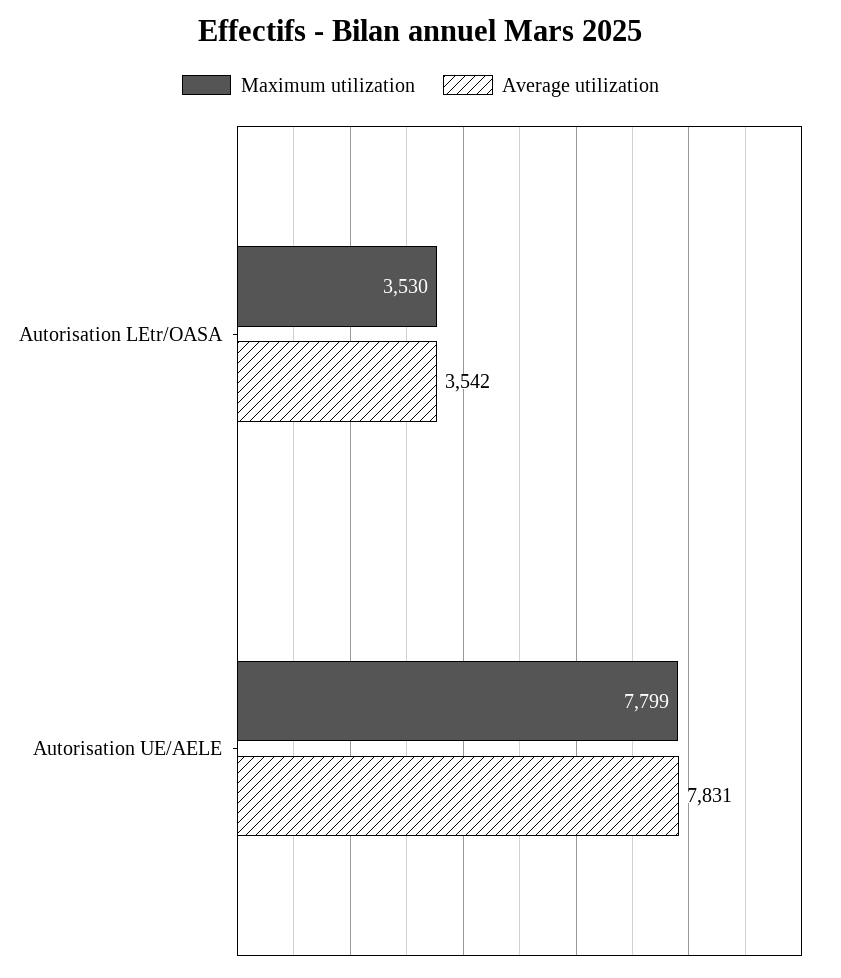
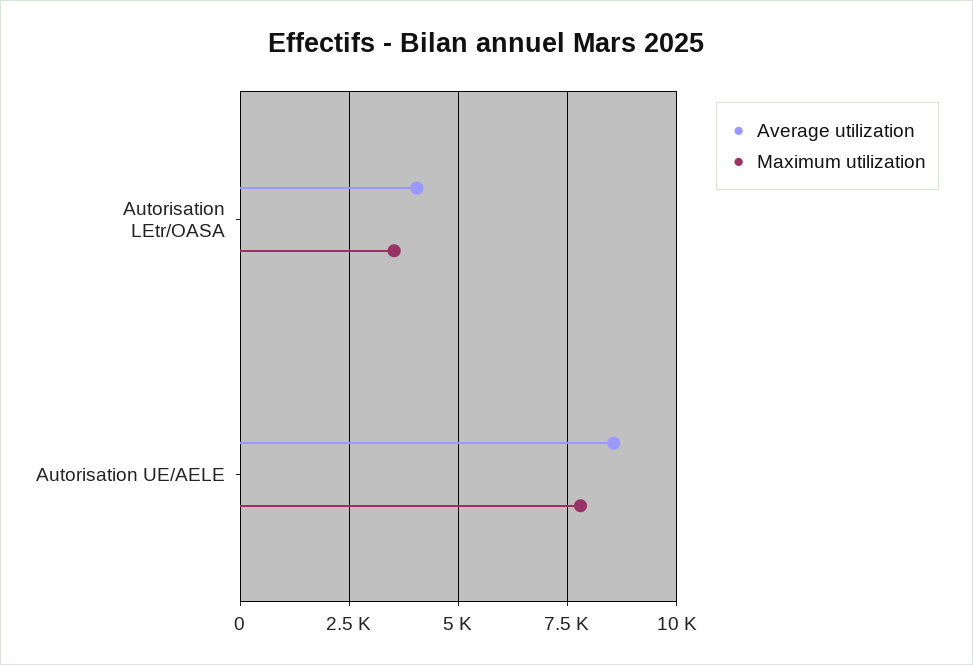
  {
    "Maximum utilization": {
      "Autorisation LEtr/OASA": 3530,
      "Autorisation UE/AELE": 7799
    },
    "Average utilization": {
-     "Autorisation LEtr/OASA": 3542,
+     "Autorisation LEtr/OASA": 4000,
-     "Autorisation UE/AELE": 7831
+     "Autorisation UE/AELE": 8500
    }
  }

